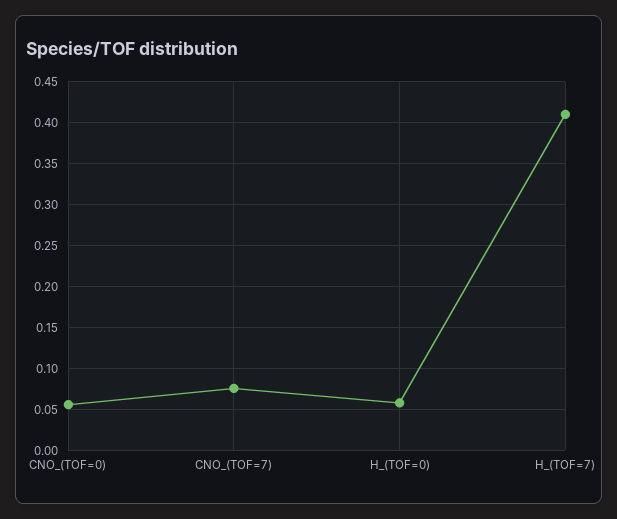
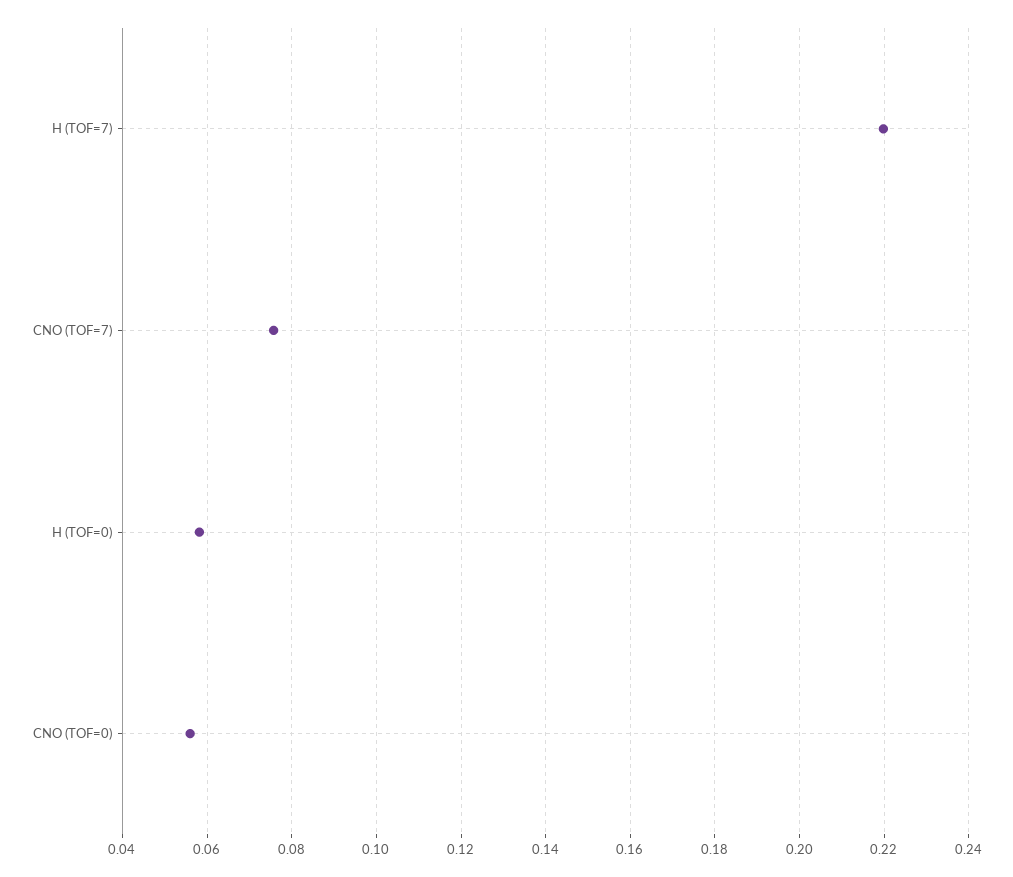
  {
    "CNO_(TOF=0)": 0.056,
    "CNO_(TOF=7)": 0.076,
    "H_(TOF=0)": 0.058,
-   "H_(TOF=7)": 0.41
+   "H_(TOF=7)": 0.22
  }

